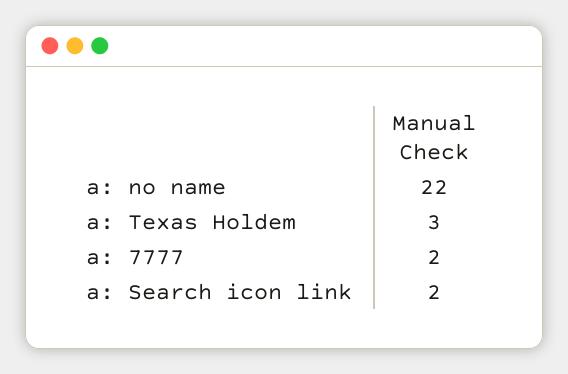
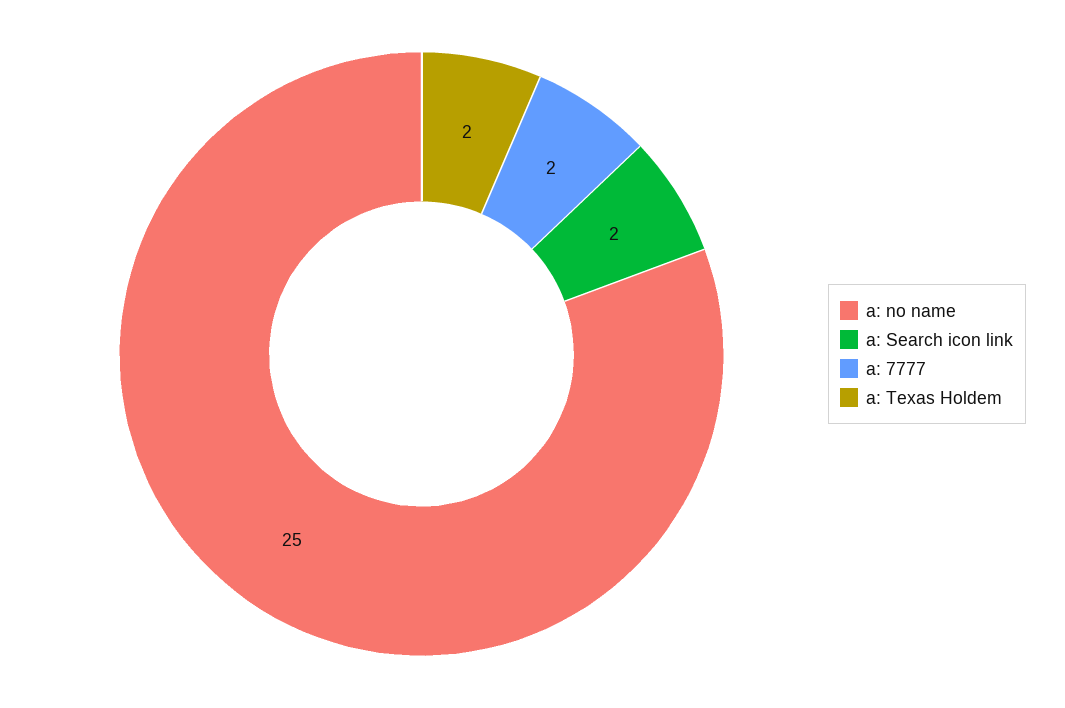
  {
-   "a: no name": 22,
+   "a: no name": 25,
-   "a: Texas Holdem": 3,
+   "a: Texas Holdem": 2,
    "a: 7777": 2,
    "a: Search icon link": 2
  }

